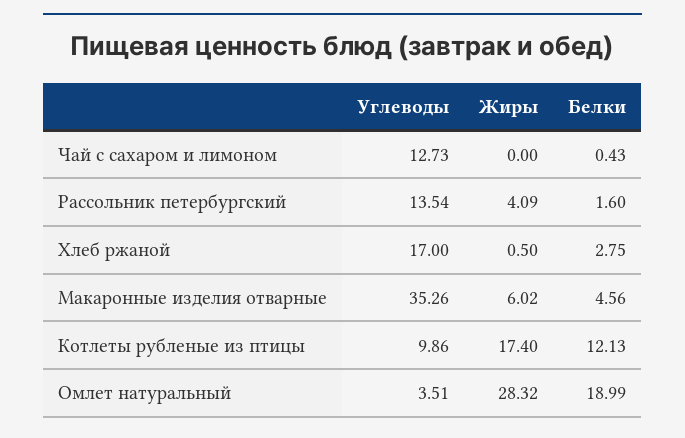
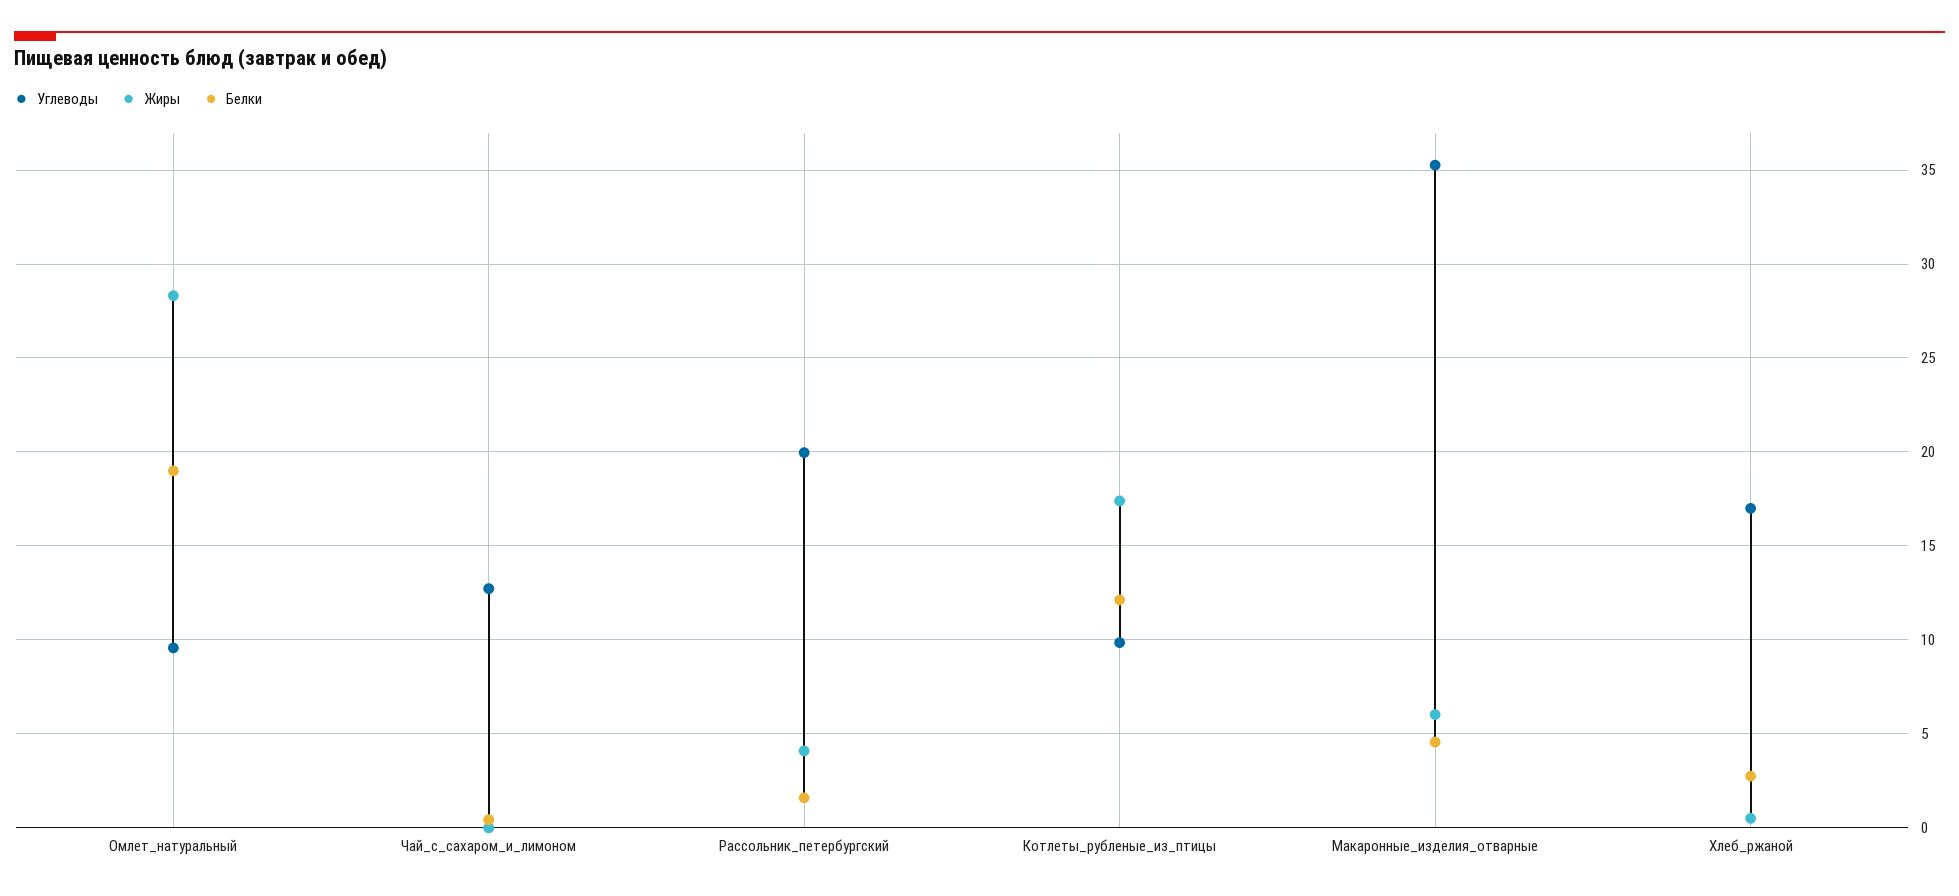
  {
    "Углеводы": {
      "Чай с сахаром и лимоном": 12.73,
-     "Рассольник петербургский": 13.54,
+     "Рассольник петербургский": 20,
      "Хлеб ржаной": 17,
      "Макаронные изделия отварные": 35.26,
      "Котлеты рубленые из птицы": 9.86,
-     "Омлет натуральный": 3.51
+     "Омлет натуральный": 9.5
    },
    "Жиры": {
      "Чай с сахаром и лимоном": 0,
      "Рассольник петербургский": 4.09,
      "Хлеб ржаной": 0.5,
      "Макаронные изделия отварные": 6.02,
      "Котлеты рубленые из птицы": 17.4,
      "Омлет натуральный": 28.32
    },
    "Белки": {
      "Чай с сахаром и лимоном": 0.43,
      "Рассольник петербургский": 1.6,
      "Хлеб ржаной": 2.75,
      "Макаронные изделия отварные": 4.56,
      "Котлеты рубленые из птицы": 12.13,
      "Омлет натуральный": 18.99
    }
  }

